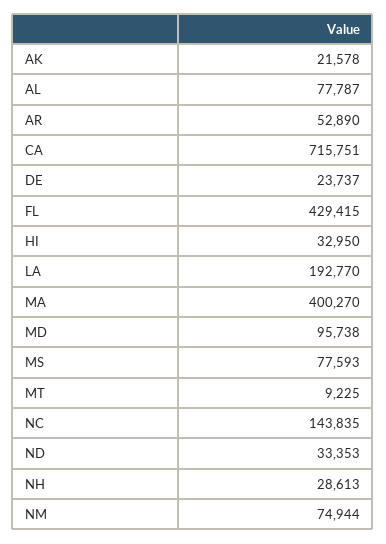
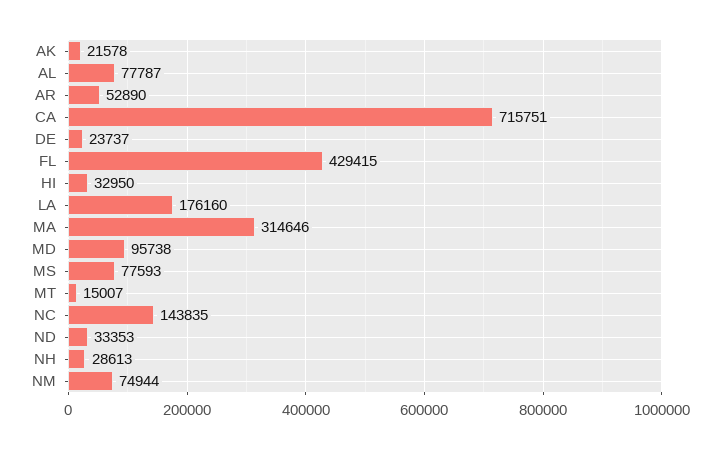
  {
    "AK": 21578,
    "AL": 77787,
    "AR": 52890,
    "CA": 715751,
    "DE": 23737,
    "FL": 429415,
    "HI": 32950,
-   "LA": 192770,
+   "LA": 176160,
-   "MA": 400270,
+   "MA": 314646,
    "MD": 95738,
    "MS": 77593,
-   "MT": 9225,
+   "MT": 15007,
    "NC": 143835,
    "ND": 33353,
    "NH": 28613,
    "NM": 74944
  }

